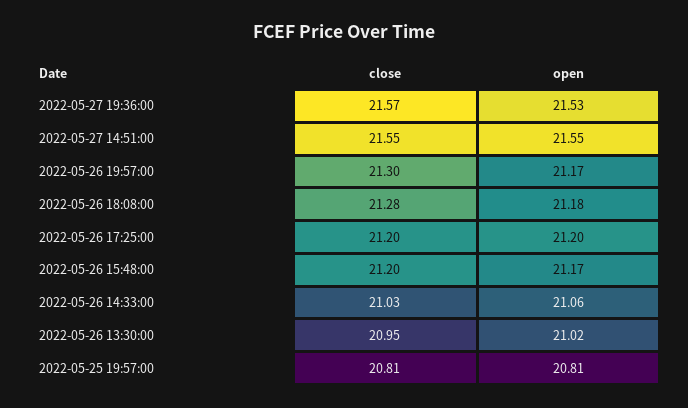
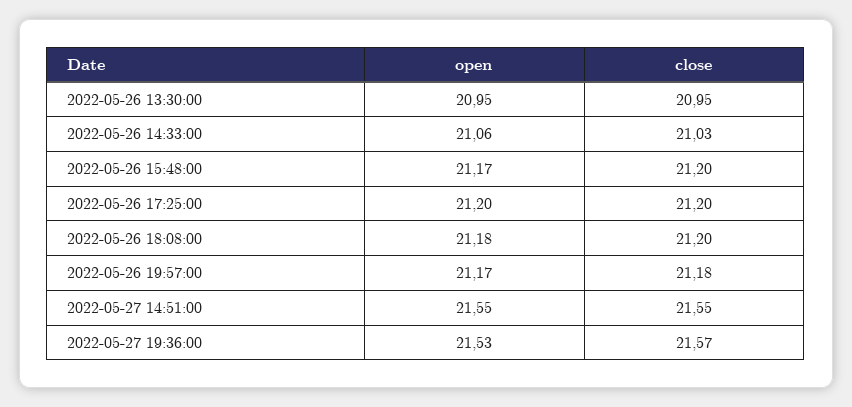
  {
    "close": {
      "2022-05-27 19:36:00": 21.57,
      "2022-05-27 14:51:00": 21.55,
-     "2022-05-26 19:57:00": 21.3,
+     "2022-05-26 19:57:00": 21.18,
-     "2022-05-26 18:08:00": 21.28,
+     "2022-05-26 18:08:00": 21.2,
      "2022-05-26 17:25:00": 21.2,
      "2022-05-26 15:48:00": 21.2,
      "2022-05-26 14:33:00": 21.03,
-     "2022-05-26 13:30:00": 20.95,
+     "2022-05-26 13:30:00": 20.95
-     "2022-05-25 19:57:00": 20.81
    },
    "open": {
      "2022-05-27 19:36:00": 21.53,
      "2022-05-27 14:51:00": 21.55,
      "2022-05-26 19:57:00": 21.17,
      "2022-05-26 18:08:00": 21.18,
      "2022-05-26 17:25:00": 21.2,
      "2022-05-26 15:48:00": 21.17,
      "2022-05-26 14:33:00": 21.06,
-     "2022-05-26 13:30:00": 21.02,
+     "2022-05-26 13:30:00": 20.95
-     "2022-05-25 19:57:00": 20.81
    }
  }

